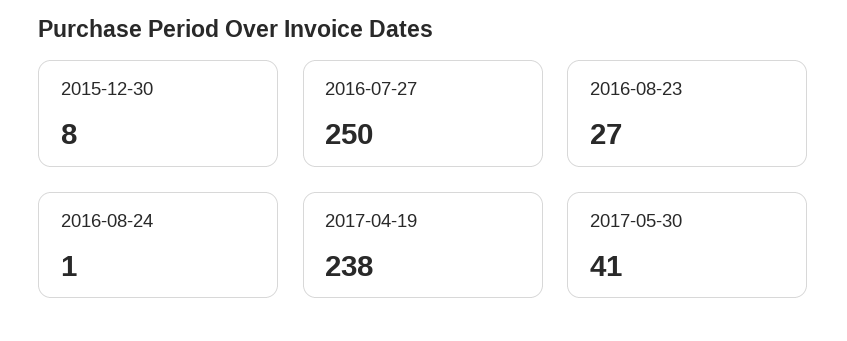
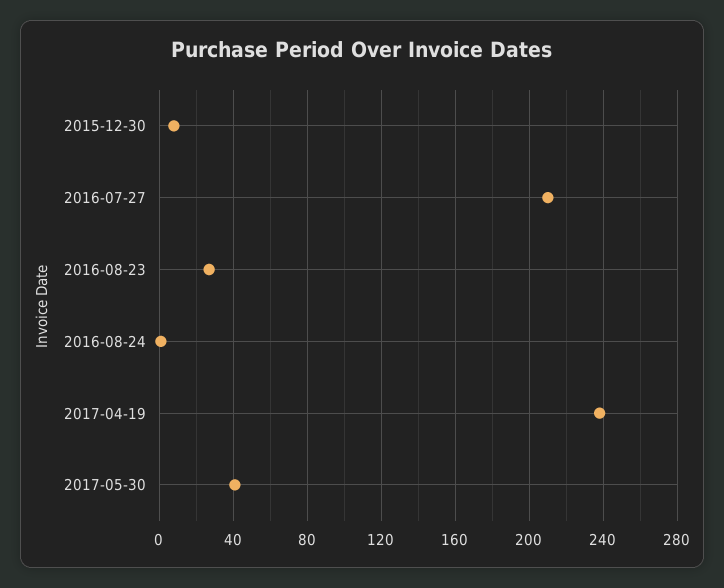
  {
    "2015-12-30": 8,
-   "2016-07-27": 250,
+   "2016-07-27": 210,
    "2016-08-23": 27,
    "2016-08-24": 1,
    "2017-04-19": 238,
    "2017-05-30": 41
  }

